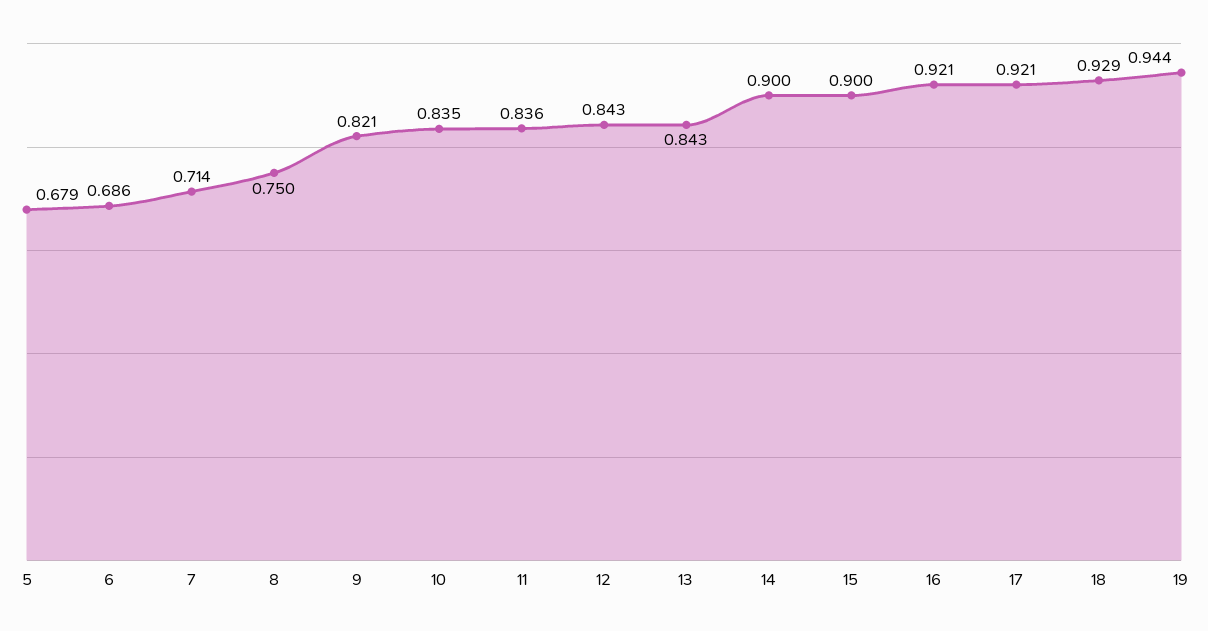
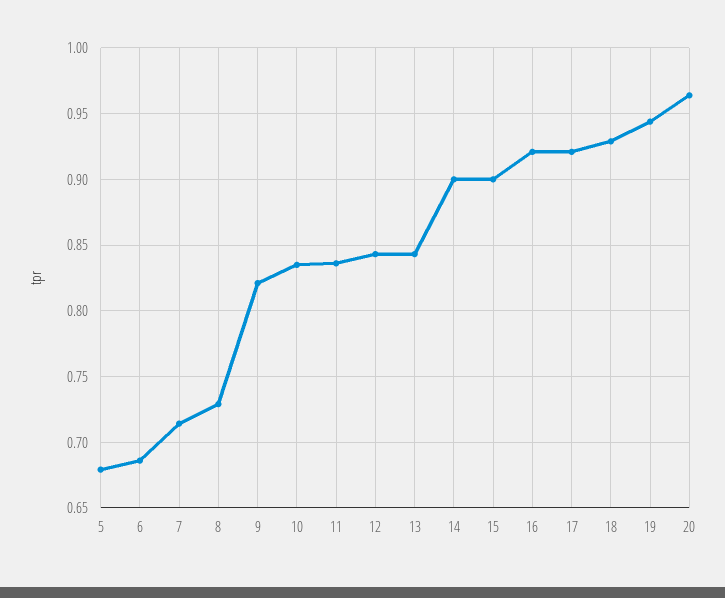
  {
    "5": 0.679,
    "6": 0.686,
    "7": 0.714,
-   "8": 0.75,
+   "8": 0.73,
    "9": 0.821,
    "10": 0.835,
    "11": 0.836,
    "12": 0.843,
    "13": 0.843,
    "14": 0.9,
    "15": 0.9,
    "16": 0.921,
    "17": 0.921,
    "18": 0.929,
-   "19": 0.944
+   "19": 0.944,
+   "20": 0.965
  }

